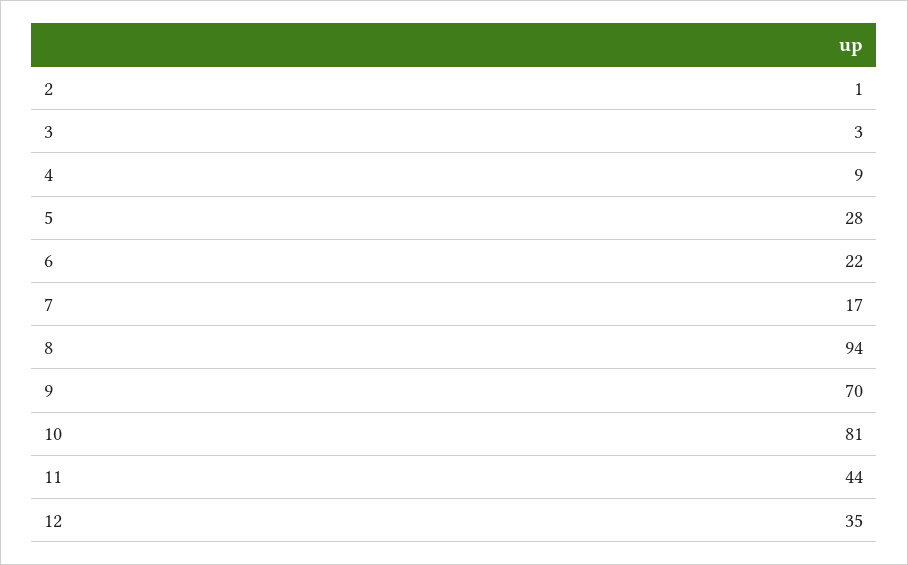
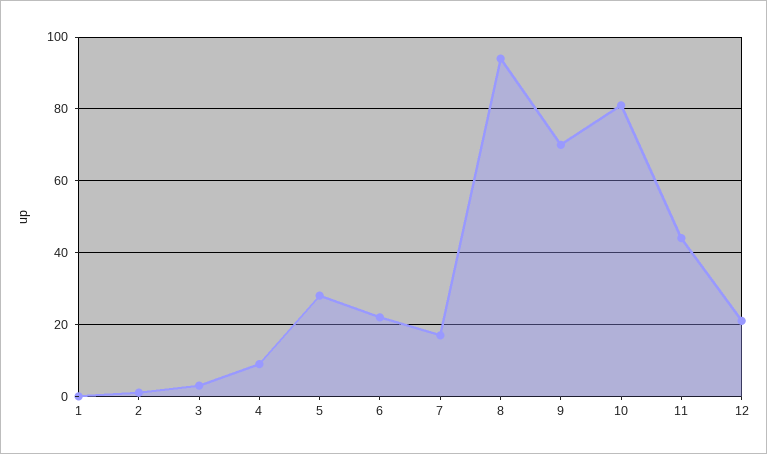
  {
    "2": 1,
    "3": 3,
    "4": 9,
    "5": 28,
    "6": 22,
    "7": 17,
    "8": 94,
    "9": 70,
    "10": 81,
    "11": 44,
-   "12": 35
+   "12": 20,
+   "1": 0
  }

